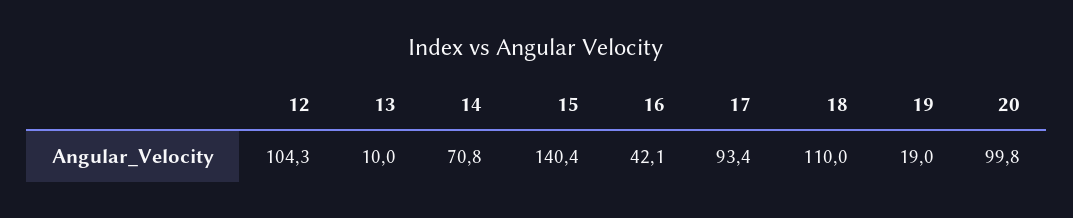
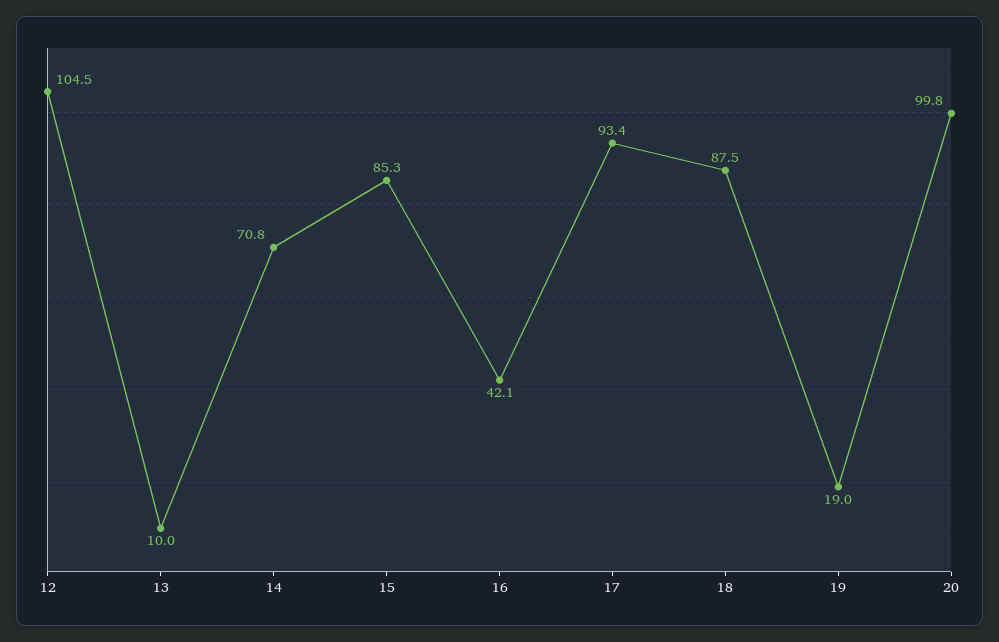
  {
-   "12": 104.3,
+   "12": 104.5,
    "13": 10,
    "14": 70.8,
-   "15": 140.4,
+   "15": 85.3,
    "16": 42.1,
    "17": 93.4,
-   "18": 110,
+   "18": 87.5,
    "19": 19,
    "20": 99.8
  }

